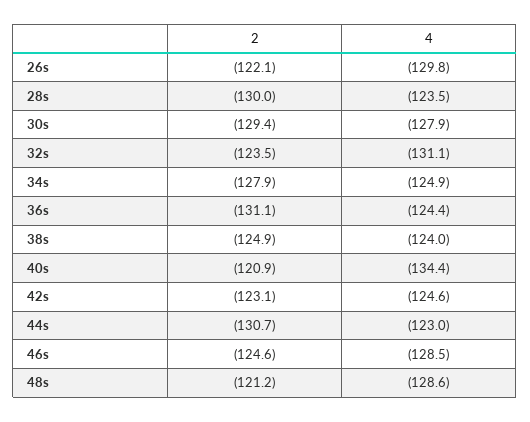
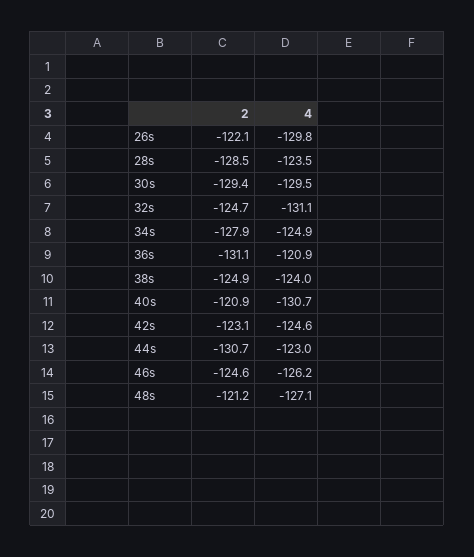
  {
    "2": {
      "26s": -122.1,
-     "28s": -130,
+     "28s": -128.5,
      "30s": -129.4,
-     "32s": -123.5,
+     "32s": -124.7,
      "34s": -127.9,
      "36s": -131.1,
      "38s": -124.9,
      "40s": -120.9,
      "42s": -123.1,
      "44s": -130.7,
      "46s": -124.6,
      "48s": -121.2
    },
    "4": {
      "26s": -129.8,
      "28s": -123.5,
-     "30s": -127.9,
+     "30s": -129.5,
      "32s": -131.1,
      "34s": -124.9,
-     "36s": -124.4,
+     "36s": -120.9,
      "38s": -124,
-     "40s": -134.4,
+     "40s": -130.7,
      "42s": -124.6,
      "44s": -123,
-     "46s": -128.5,
+     "46s": -126.2,
-     "48s": -128.6
+     "48s": -127.1
    }
  }

